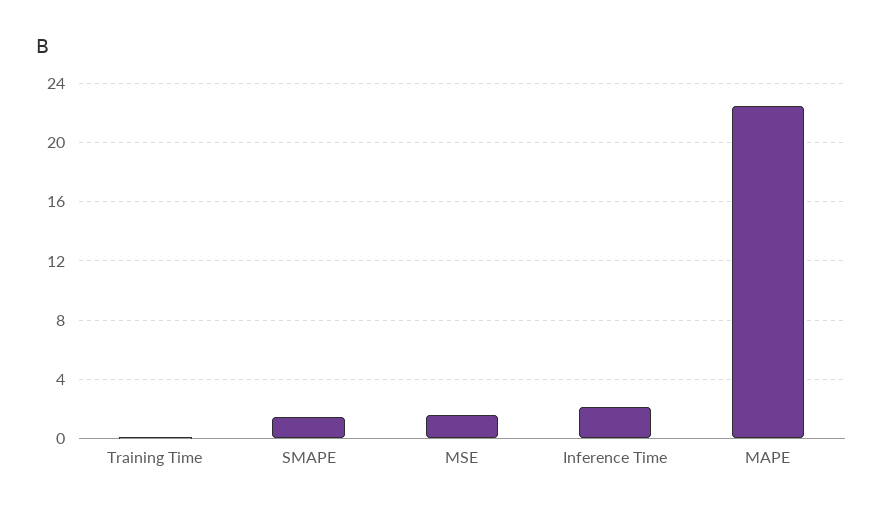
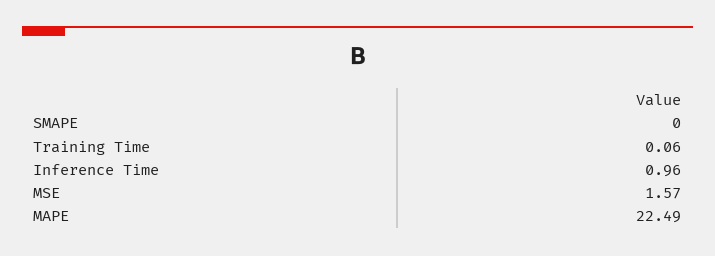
  {
    "Training Time": 0.06,
-   "SMAPE": 1.5,
+   "SMAPE": 0,
    "MSE": 1.57,
-   "Inference Time": 2,
+   "Inference Time": 0.96,
    "MAPE": 22.49
  }

